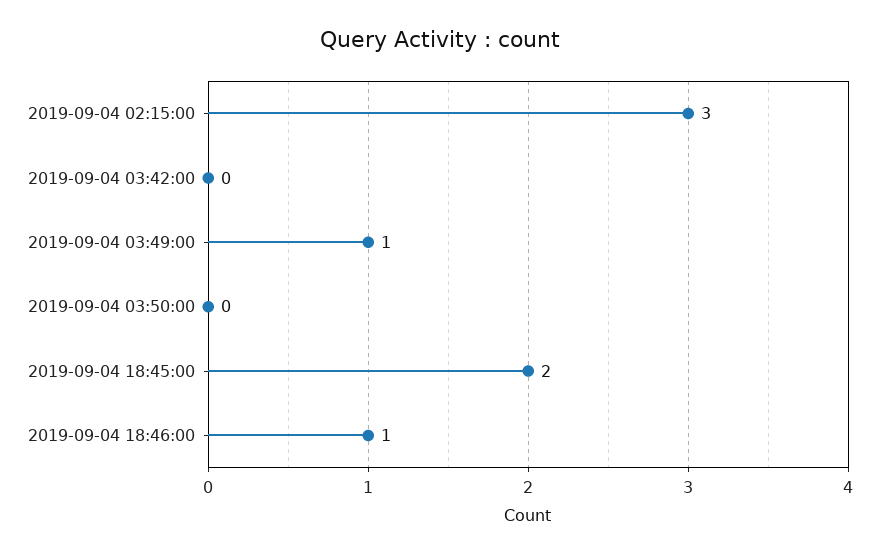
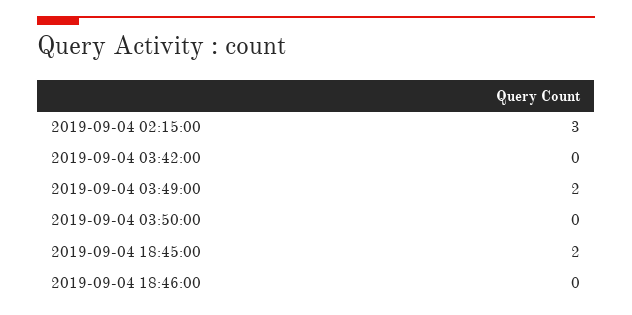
  {
    "2019-09-04 02:15:00": 3,
    "2019-09-04 03:42:00": 0,
-   "2019-09-04 03:49:00": 1,
+   "2019-09-04 03:49:00": 2,
    "2019-09-04 03:50:00": 0,
    "2019-09-04 18:45:00": 2,
-   "2019-09-04 18:46:00": 1
+   "2019-09-04 18:46:00": 0
  }

